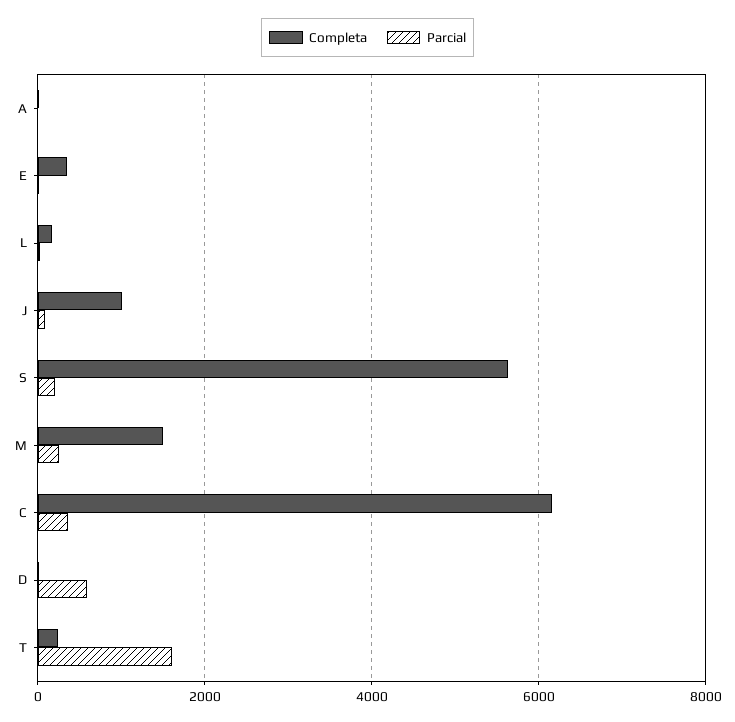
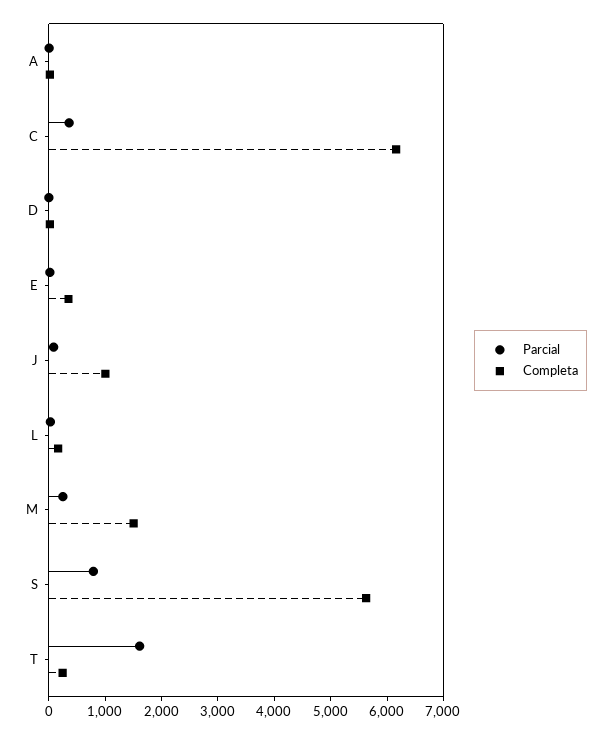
  {
    "Completa": {
      "A": 0,
      "E": 400,
      "L": 200,
      "J": 1000,
      "S": 5600,
      "M": 1600,
      "C": 6200,
      "D": 0,
      "T": 200
    },
    "Parcial": {
      "A": 0,
      "E": 0,
      "L": 0,
      "J": 0,
-     "S": 200,
+     "S": 800,
      "M": 200,
      "C": 400,
-     "D": 600,
+     "D": 0,
      "T": 1600
    }
  }

